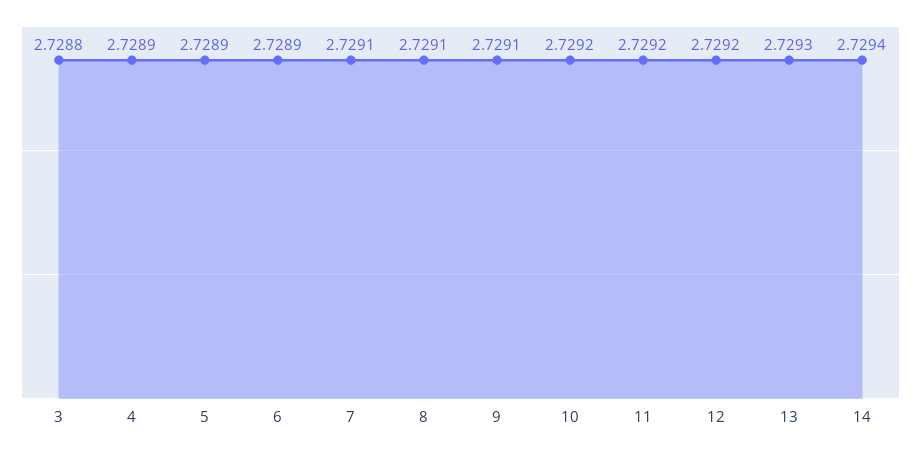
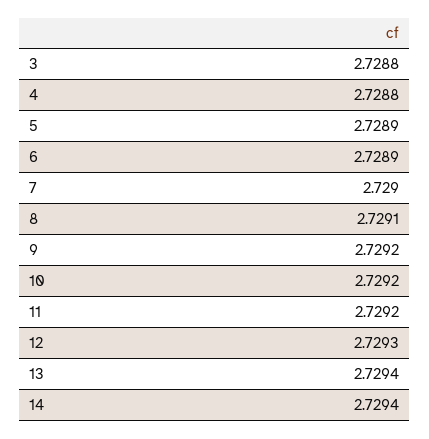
  {
    "3": 2.7288,
-   "4": 2.7289,
+   "4": 2.7288,
    "5": 2.7289,
    "6": 2.7289,
-   "7": 2.7291,
+   "7": 2.729,
    "8": 2.7291,
-   "9": 2.7291,
+   "9": 2.7292,
    "10": 2.7292,
    "11": 2.7292,
-   "12": 2.7292,
+   "12": 2.7293,
-   "13": 2.7293,
+   "13": 2.7294,
    "14": 2.7294
  }

